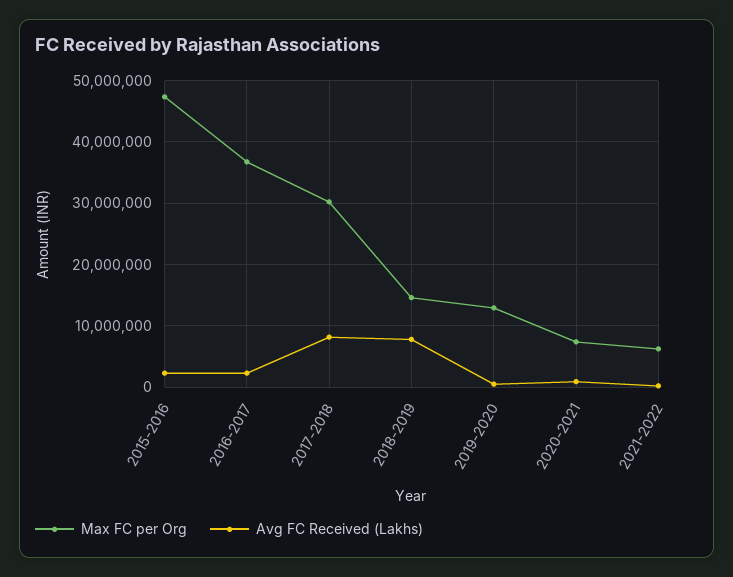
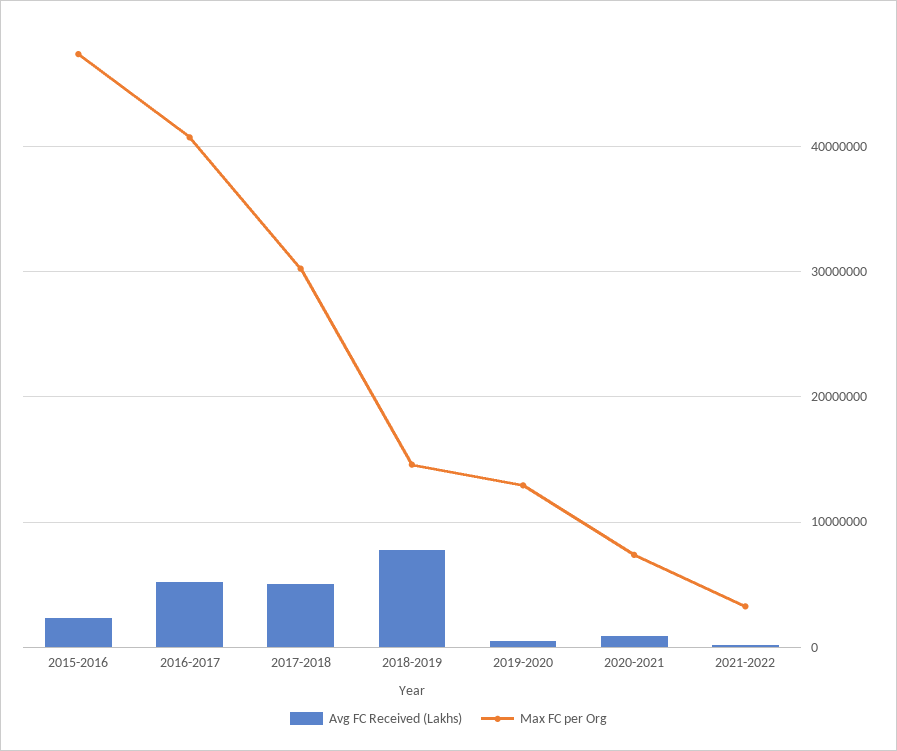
  {
    "Max FC per Org": {
      "2015-2016": 47000000,
-     "2016-2017": 37000000,
+     "2016-2017": 41000000,
      "2017-2018": 30000000,
      "2018-2019": 15000000,
      "2019-2020": 13000000,
      "2020-2021": 7000000,
-     "2021-2022": 6000000
+     "2021-2022": 3000000
    },
    "Avg FC Received (Lakhs)": {
      "2015-2016": 2000000,
-     "2016-2017": 2000000,
+     "2016-2017": 5000000,
-     "2017-2018": 8000000,
+     "2017-2018": 5000000,
      "2018-2019": 8000000,
      "2019-2020": 0,
      "2020-2021": 1000000,
      "2021-2022": 0
    }
  }

